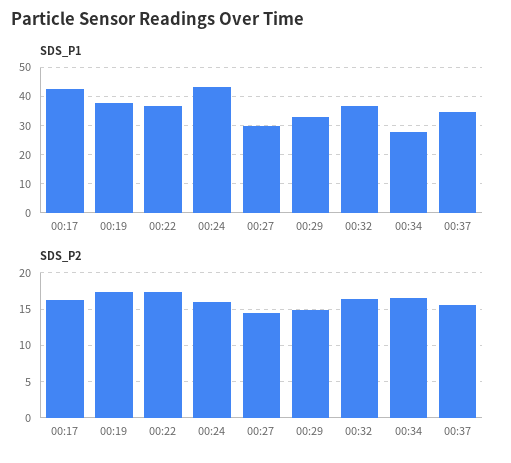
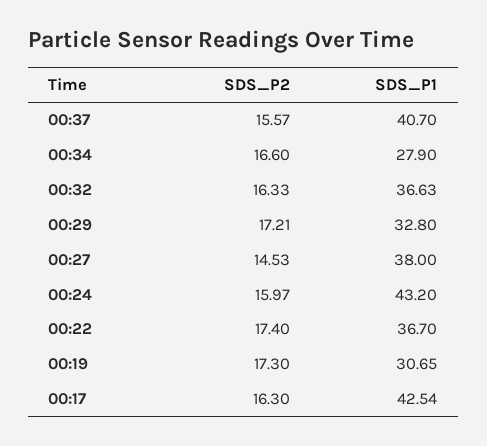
  {
    "SDS_P1": {
      "00:17": 42.54,
-     "00:19": 37.5,
+     "00:19": 30.65,
      "00:22": 36.7,
      "00:24": 43.2,
-     "00:27": 30,
+     "00:27": 38,
      "00:29": 32.8,
      "00:32": 36.63,
      "00:34": 27.9,
-     "00:37": 35
+     "00:37": 40.7
    },
    "SDS_P2": {
      "00:17": 16.3,
      "00:19": 17.3,
      "00:22": 17.4,
      "00:24": 15.97,
      "00:27": 14.53,
-     "00:29": 15,
+     "00:29": 17.21,
      "00:32": 16.33,
      "00:34": 16.6,
      "00:37": 15.57
    }
  }

